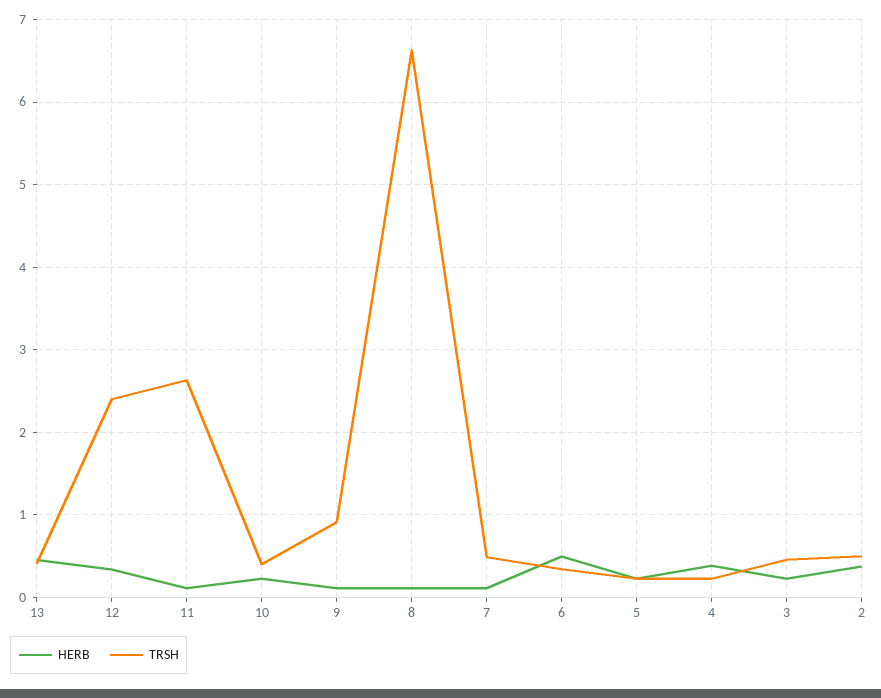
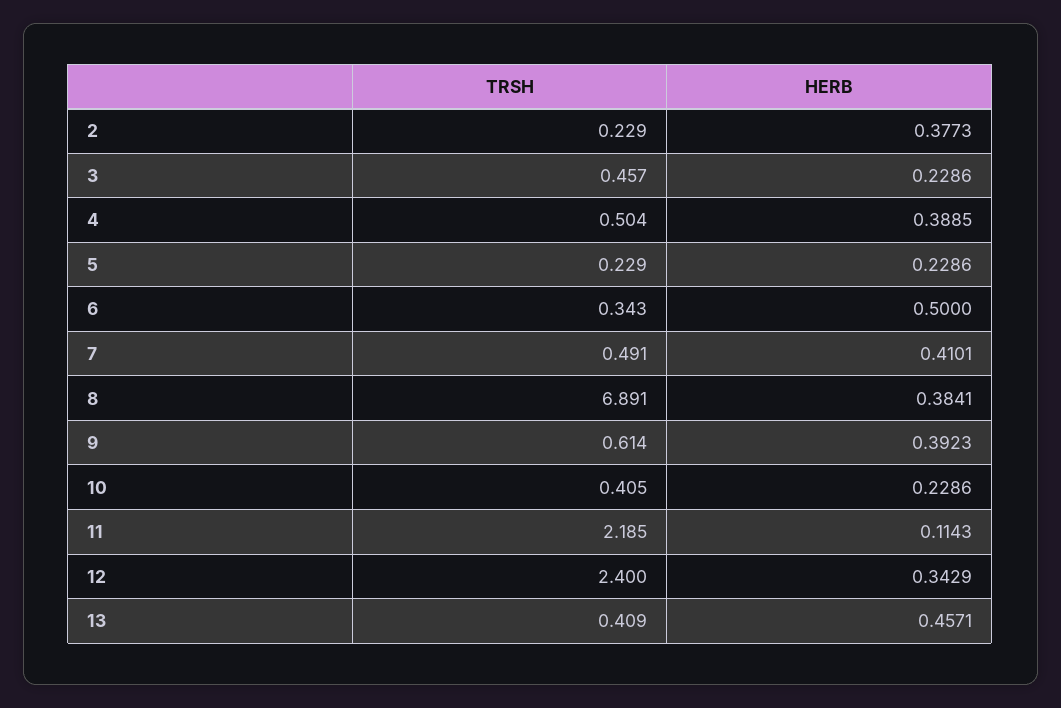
  {
    "HERB": {
      "13": 0.4571,
      "12": 0.3429,
      "11": 0.1143,
      "10": 0.2286,
-     "9": 0.1,
+     "9": 0.3923,
-     "8": 0.1,
+     "8": 0.3841,
-     "7": 0.1,
+     "7": 0.4101,
      "6": 0.5,
      "5": 0.2286,
      "4": 0.3885,
      "3": 0.2286,
      "2": 0.3773
    },
    "TRSH": {
      "13": 0.409,
      "12": 2.4,
-     "11": 2.6,
+     "11": 2.185,
      "10": 0.405,
-     "9": 0.9,
+     "9": 0.614,
-     "8": 6.6,
+     "8": 6.891,
      "7": 0.491,
      "6": 0.343,
      "5": 0.229,
-     "4": 0.2,
+     "4": 0.504,
      "3": 0.457,
-     "2": 0.5
+     "2": 0.229
    }
  }

